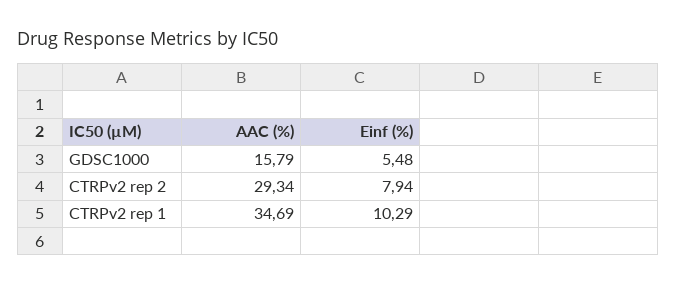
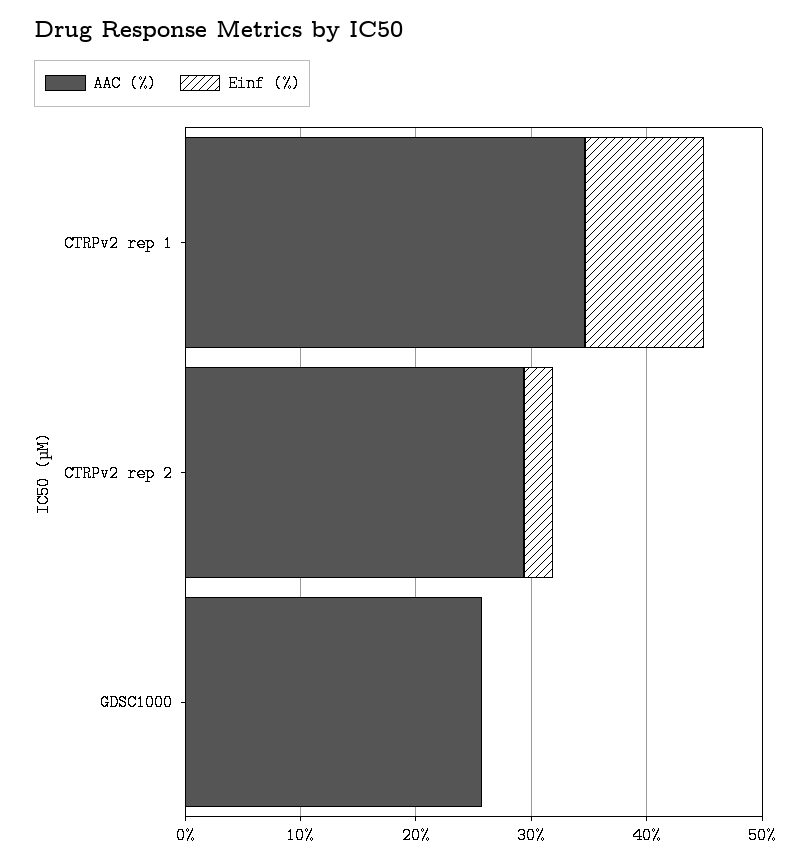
  {
    "AAC (%)": {
-     "GDSC1000": 15.79,
+     "GDSC1000": 26,
      "CTRPv2 rep 2": 29.34,
      "CTRPv2 rep 1": 34.69
    },
    "Einf (%)": {
-     "GDSC1000": 5.48,
+     "GDSC1000": 0,
-     "CTRPv2 rep 2": 7.94,
+     "CTRPv2 rep 2": 2,
      "CTRPv2 rep 1": 10.29
    }
  }

